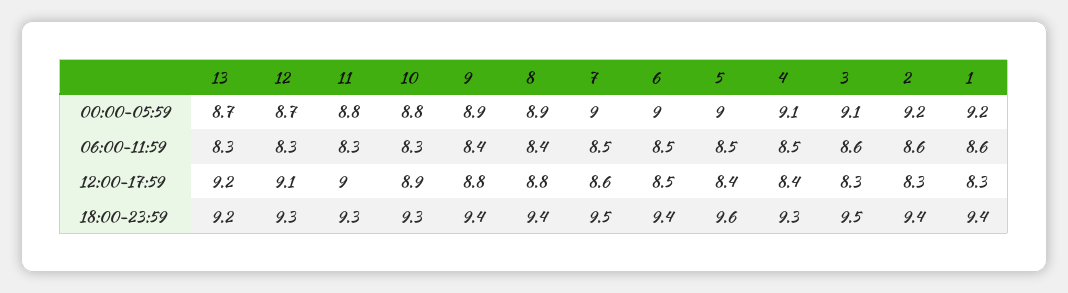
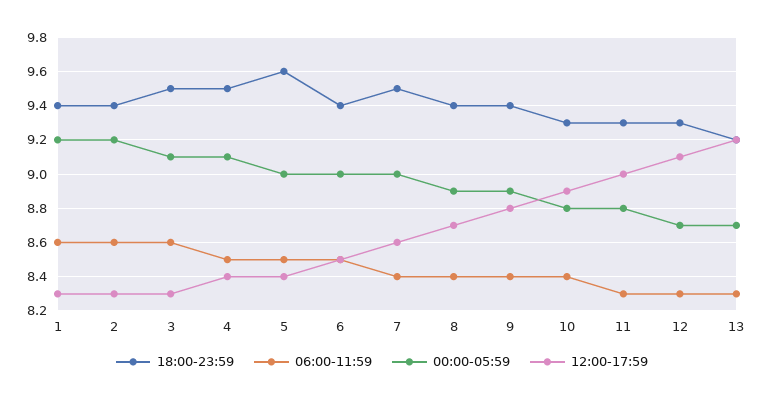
  {
    "00:00-05:59": {
      "13": 8.7,
      "12": 8.7,
      "11": 8.8,
      "10": 8.8,
      "9": 8.9,
      "8": 8.9,
      "7": 9,
      "6": 9,
      "5": 9,
      "4": 9.1,
      "3": 9.1,
      "2": 9.2,
      "1": 9.2
    },
    "06:00-11:59": {
      "13": 8.3,
      "12": 8.3,
      "11": 8.3,
-     "10": 8.3,
+     "10": 8.4,
      "9": 8.4,
      "8": 8.4,
-     "7": 8.5,
+     "7": 8.4,
      "6": 8.5,
      "5": 8.5,
      "4": 8.5,
      "3": 8.6,
      "2": 8.6,
      "1": 8.6
    },
    "12:00-17:59": {
      "13": 9.2,
      "12": 9.1,
      "11": 9,
      "10": 8.9,
      "9": 8.8,
-     "8": 8.8,
+     "8": 8.7,
      "7": 8.6,
      "6": 8.5,
      "5": 8.4,
      "4": 8.4,
      "3": 8.3,
      "2": 8.3,
      "1": 8.3
    },
    "18:00-23:59": {
      "13": 9.2,
      "12": 9.3,
      "11": 9.3,
      "10": 9.3,
      "9": 9.4,
      "8": 9.4,
      "7": 9.5,
      "6": 9.4,
      "5": 9.6,
-     "4": 9.3,
+     "4": 9.5,
      "3": 9.5,
      "2": 9.4,
      "1": 9.4
    }
  }

